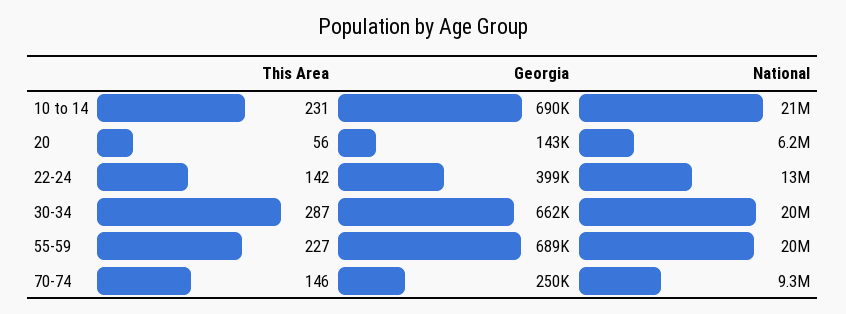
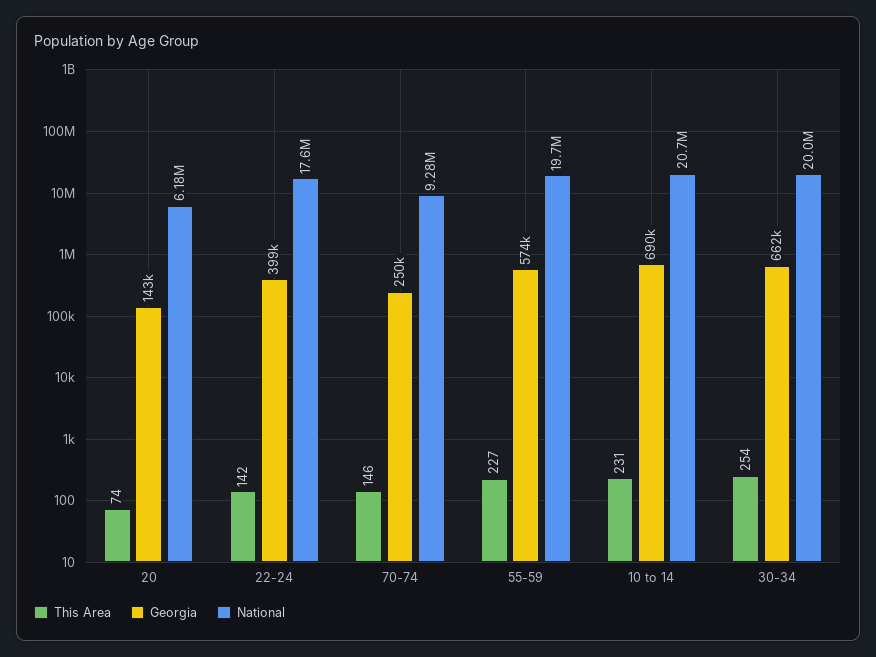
  {
    "This Area": {
      "10 to 14": 231,
-     "20": 56,
+     "20": 74,
      "22-24": 142,
-     "30-34": 287,
+     "30-34": 254,
      "55-59": 227,
      "70-74": 146
    },
    "Georgia": {
      "10 to 14": 690000,
      "20": 143000,
      "22-24": 399000,
      "30-34": 662000,
-     "55-59": 689000,
+     "55-59": 574000,
      "70-74": 250000
    },
    "National": {
      "10 to 14": 20700000,
      "20": 6180000,
-     "22-24": 13000000,
+     "22-24": 17600000,
      "30-34": 20000000,
      "55-59": 19700000,
      "70-74": 9280000
    }
  }

